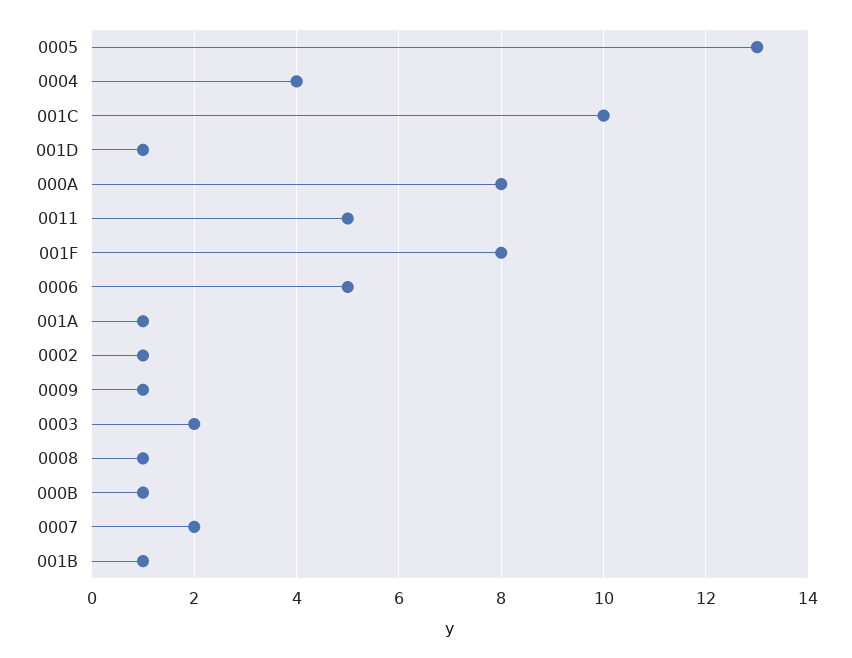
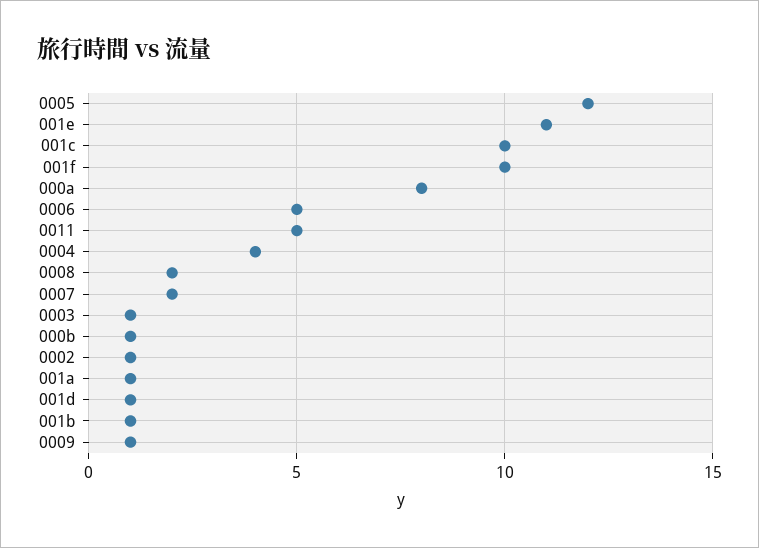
  {
-   "0005": 13,
+   "0005": 12,
    "0004": 4,
    "001C": 10,
    "001D": 1,
    "000A": 8,
    "0011": 5,
-   "001F": 8,
+   "001F": 10,
    "0006": 5,
    "001A": 1,
    "0002": 1,
    "0009": 1,
-   "0003": 2,
+   "0003": 1,
-   "0008": 1,
+   "0008": 2,
    "000B": 1,
    "0007": 2,
-   "001B": 1
+   "001B": 1,
+   "001e": 11
  }

